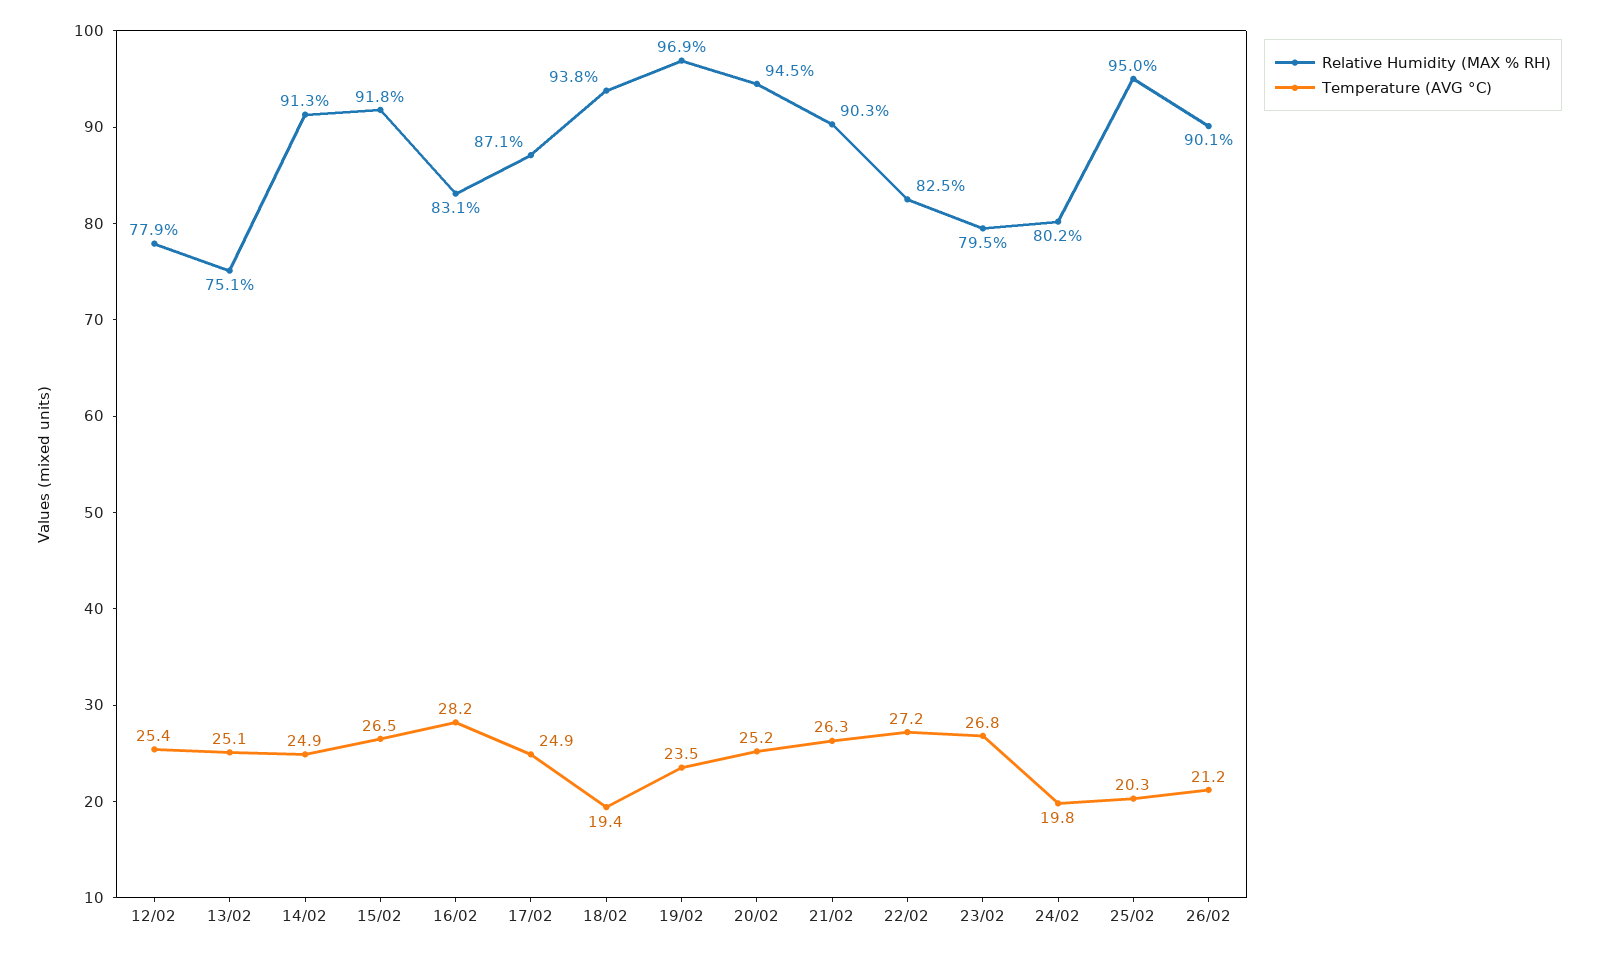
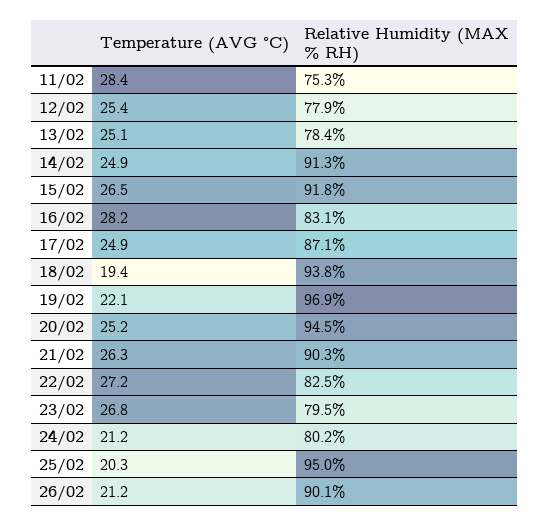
  {
    "Relative Humidity (MAX % RH)": {
      "12/02": 77.9,
-     "13/02": 75.1,
+     "13/02": 78.4,
      "14/02": 91.3,
      "15/02": 91.8,
      "16/02": 83.1,
      "17/02": 87.1,
      "18/02": 93.8,
      "19/02": 96.9,
      "20/02": 94.5,
      "21/02": 90.3,
      "22/02": 82.5,
      "23/02": 79.5,
      "24/02": 80.2,
      "25/02": 95,
-     "26/02": 90.1
+     "26/02": 90.1,
+     "11/02": 75.3
    },
    "Temperature (AVG °C)": {
      "12/02": 25.4,
      "13/02": 25.1,
      "14/02": 24.9,
      "15/02": 26.5,
      "16/02": 28.2,
      "17/02": 24.9,
      "18/02": 19.4,
-     "19/02": 23.5,
+     "19/02": 22.1,
      "20/02": 25.2,
      "21/02": 26.3,
      "22/02": 27.2,
      "23/02": 26.8,
-     "24/02": 19.8,
+     "24/02": 21.2,
      "25/02": 20.3,
-     "26/02": 21.2
+     "26/02": 21.2,
+     "11/02": 28.4
    }
  }

